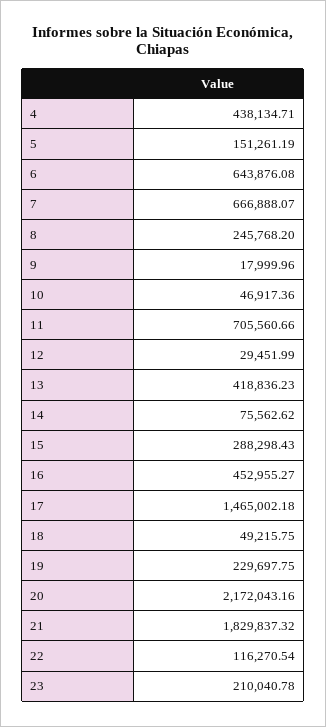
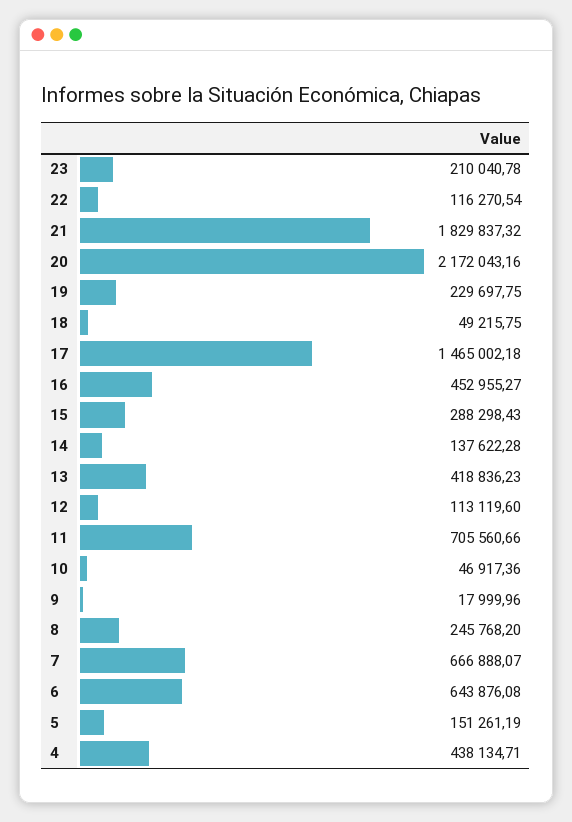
  {
    "4": 438134.71,
    "5": 151261.19,
    "6": 643876.08,
    "7": 666888.07,
    "8": 245768.2,
    "9": 17999.96,
    "10": 46917.36,
    "11": 705560.66,
-   "12": 29451.99,
+   "12": 113119.6,
    "13": 418836.23,
-   "14": 75562.62,
+   "14": 137622.28,
    "15": 288298.43,
    "16": 452955.27,
    "17": 1465002.18,
    "18": 49215.75,
    "19": 229697.75,
    "20": 2172043.16,
    "21": 1829837.32,
    "22": 116270.54,
    "23": 210040.78
  }

